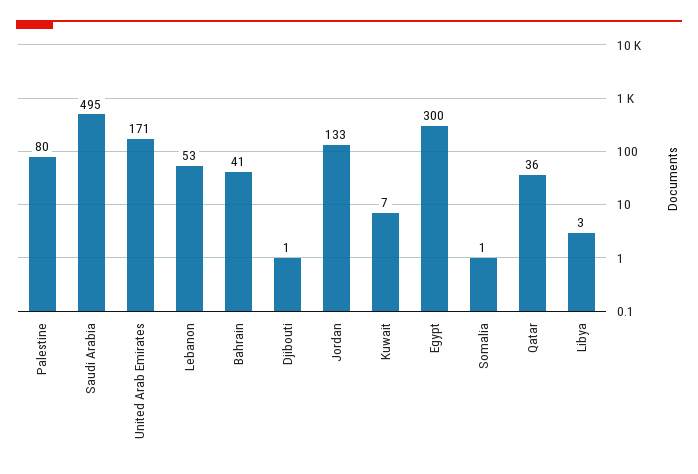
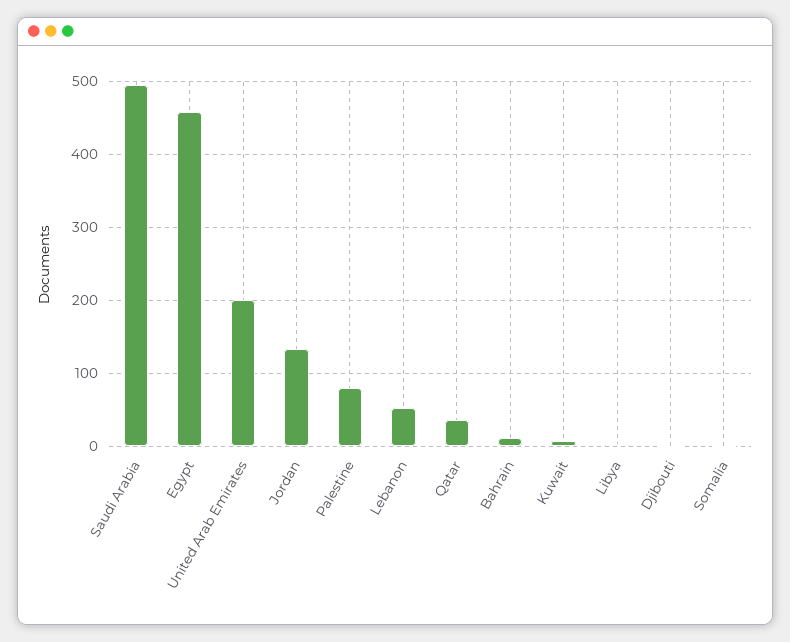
  {
    "Palestine": 80,
    "Saudi Arabia": 495,
-   "United Arab Emirates": 171,
+   "United Arab Emirates": 200,
    "Lebanon": 53,
-   "Bahrain": 41,
+   "Bahrain": 10,
    "Djibouti": 1,
    "Jordan": 133,
    "Kuwait": 7,
-   "Egypt": 300,
+   "Egypt": 460,
    "Somalia": 1,
    "Qatar": 36,
    "Libya": 3
  }

